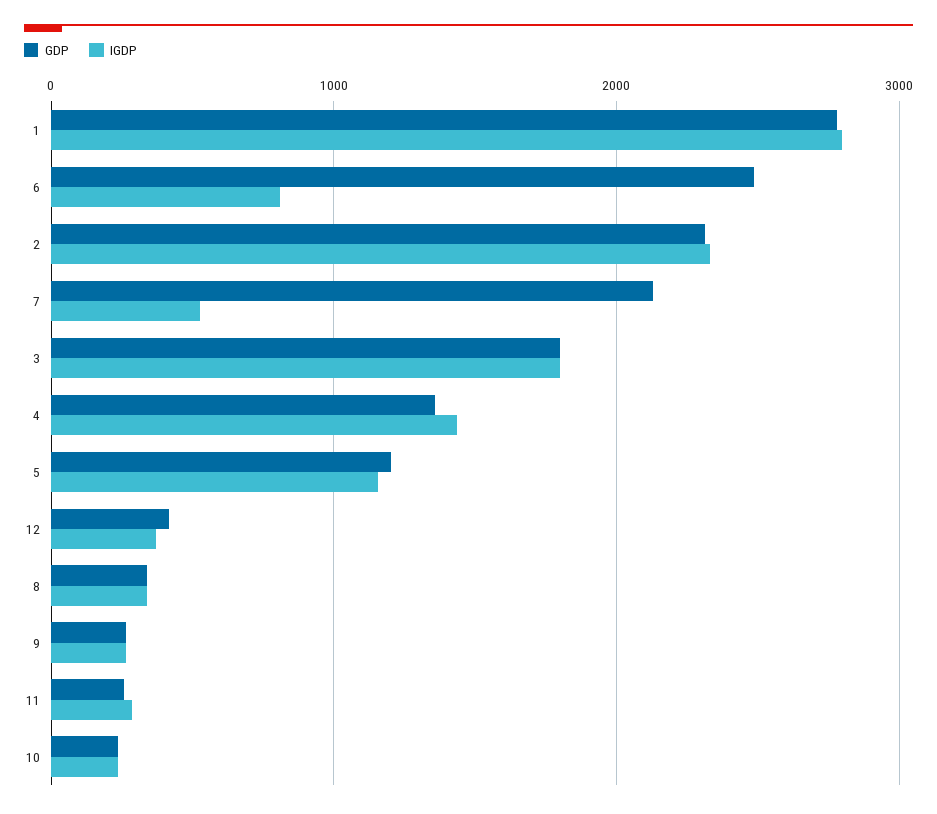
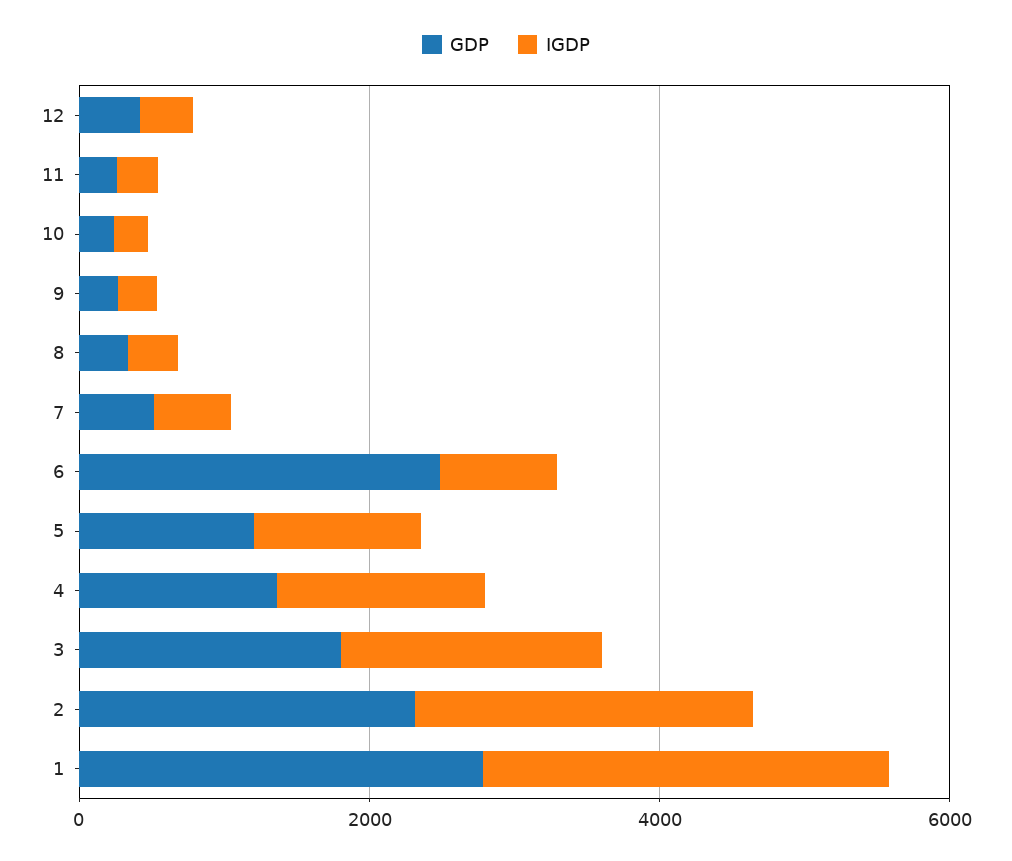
  {
    "GDP": {
      "1": 2800,
      "6": 2500,
      "2": 2300,
-     "7": 2100,
+     "7": 500,
      "3": 1800,
      "4": 1400,
      "5": 1200,
      "12": 400,
      "8": 300,
      "9": 300,
      "11": 300,
      "10": 200
    },
    "IGDP": {
      "1": 2800,
      "6": 800,
      "2": 2300,
      "7": 500,
      "3": 1800,
      "4": 1400,
      "5": 1200,
      "12": 400,
      "8": 300,
      "9": 300,
      "11": 300,
      "10": 200
    }
  }

